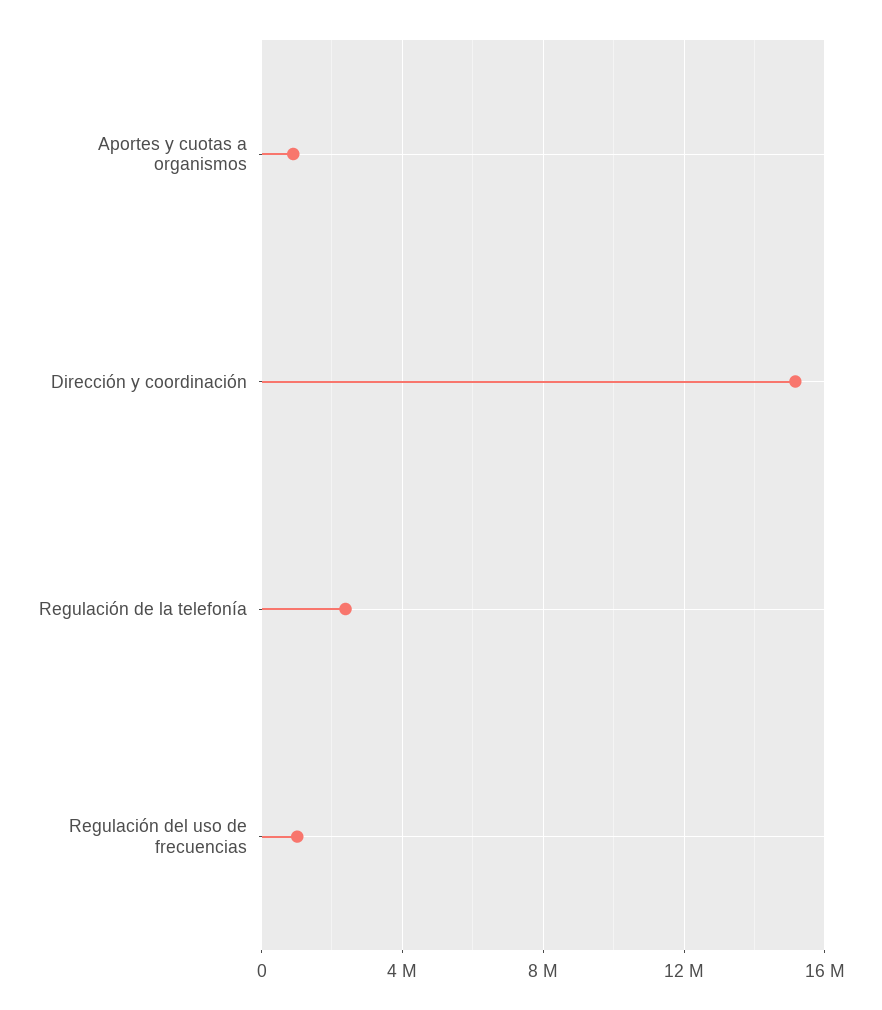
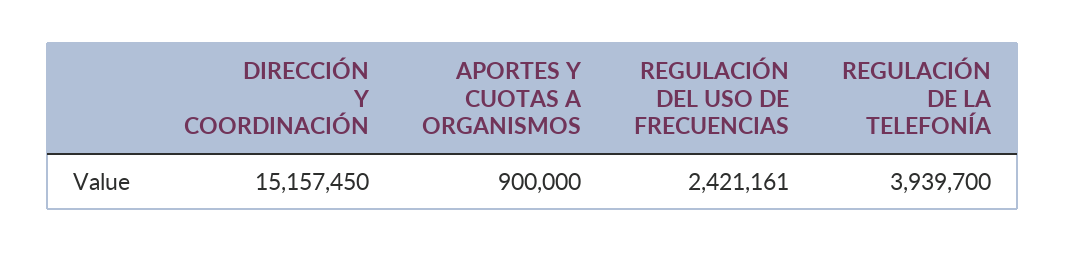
  {
    "Aportes y cuotas a organismos": 900000,
    "Dirección y coordinación": 15157450,
-   "Regulación de la telefonía": 2500000,
+   "Regulación de la telefonía": 3939700,
-   "Regulación del uso de frecuencias": 1000000
+   "Regulación del uso de frecuencias": 2421161
  }

